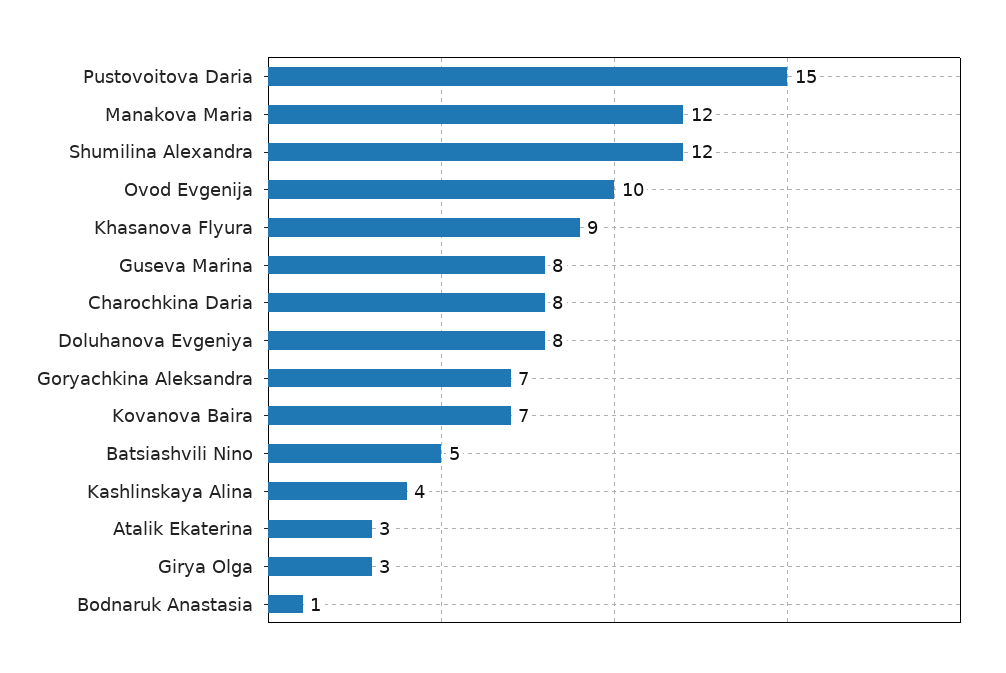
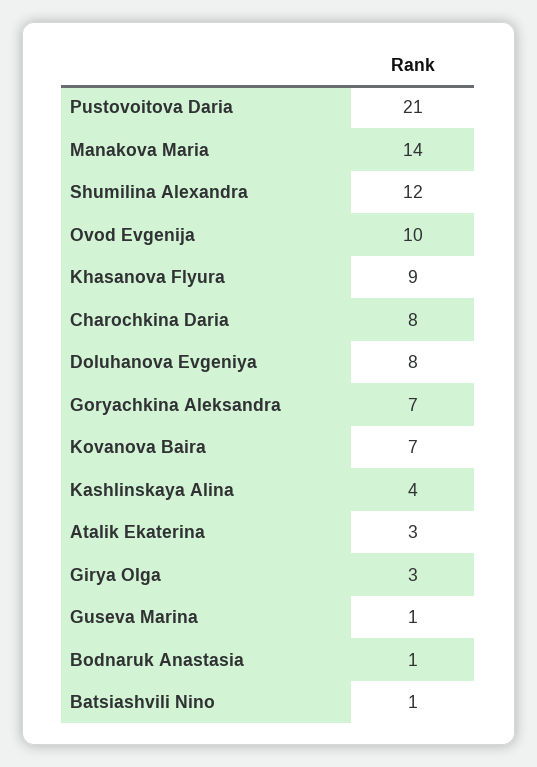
  {
-   "Pustovoitova Daria": 15,
+   "Pustovoitova Daria": 21,
-   "Manakova Maria": 12,
+   "Manakova Maria": 14,
    "Shumilina Alexandra": 12,
    "Ovod Evgenija": 10,
    "Khasanova Flyura": 9,
-   "Guseva Marina": 8,
+   "Guseva Marina": 1,
    "Charochkina Daria": 8,
    "Doluhanova Evgeniya": 8,
    "Goryachkina Aleksandra": 7,
    "Kovanova Baira": 7,
-   "Batsiashvili Nino": 5,
+   "Batsiashvili Nino": 1,
    "Kashlinskaya Alina": 4,
    "Atalik Ekaterina": 3,
    "Girya Olga": 3,
    "Bodnaruk Anastasia": 1
  }

